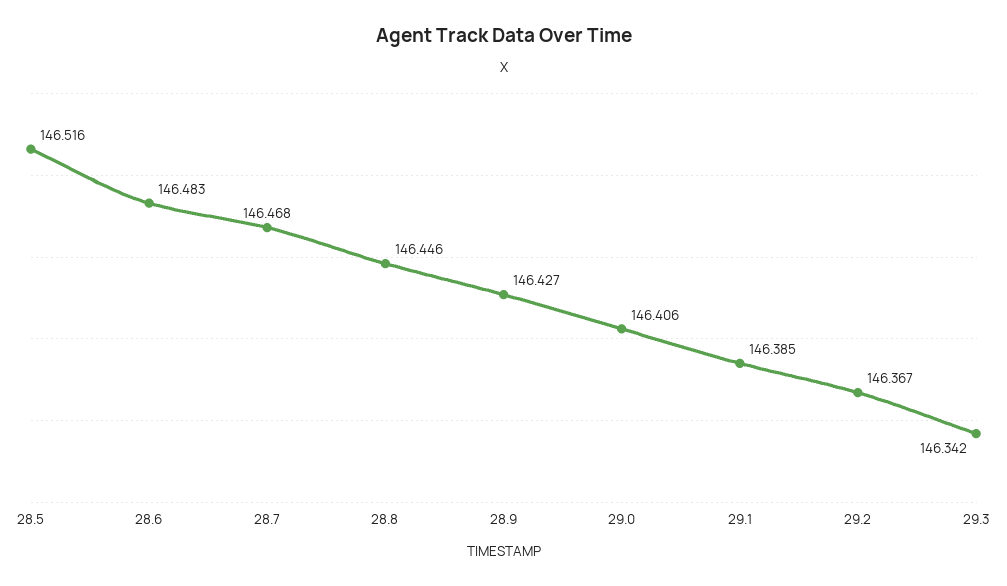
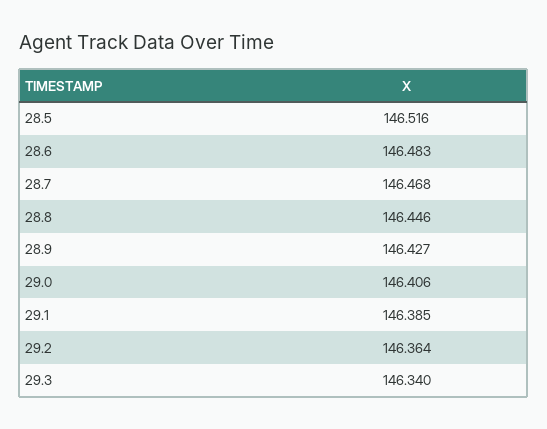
  {
    "28.5": 146.516,
    "28.6": 146.483,
    "28.7": 146.468,
    "28.8": 146.446,
    "28.9": 146.427,
    "29.0": 146.406,
    "29.1": 146.385,
-   "29.2": 146.367,
+   "29.2": 146.364,
-   "29.3": 146.342
+   "29.3": 146.34
  }

